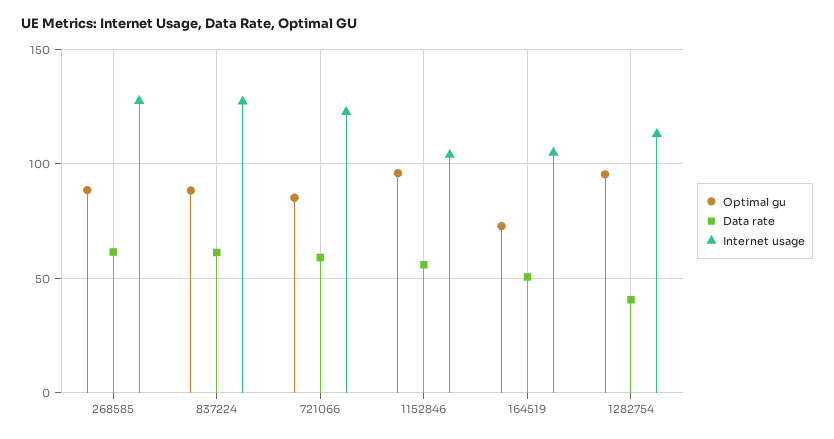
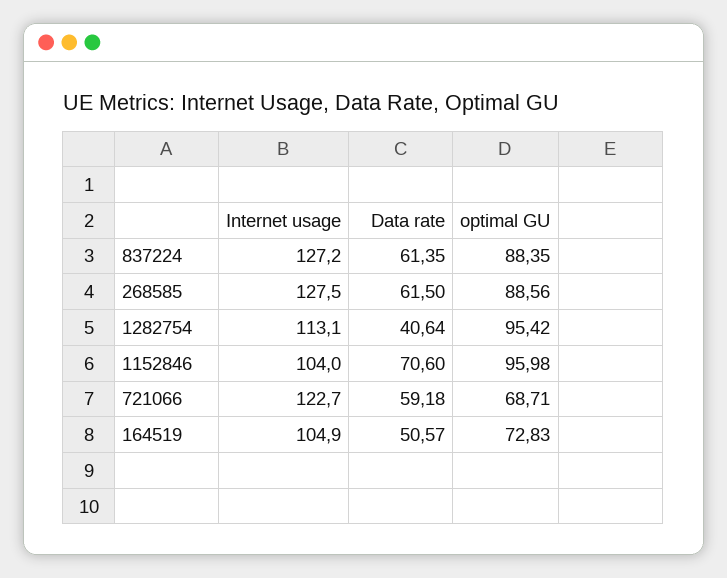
  {
    "Optimal gu": {
      "268585": 88.56,
      "837224": 88.35,
-     "721066": 85,
+     "721066": 68.71,
      "1152846": 95.98,
      "164519": 72.83,
      "1282754": 95.42
    },
    "Data rate": {
      "268585": 61.5,
      "837224": 61.35,
      "721066": 59.18,
-     "1152846": 55,
+     "1152846": 70.6,
      "164519": 50.57,
      "1282754": 40.64
    },
    "Internet usage": {
      "268585": 127.5,
      "837224": 127.2,
      "721066": 122.7,
      "1152846": 104,
      "164519": 104.9,
      "1282754": 113.1
    }
  }

